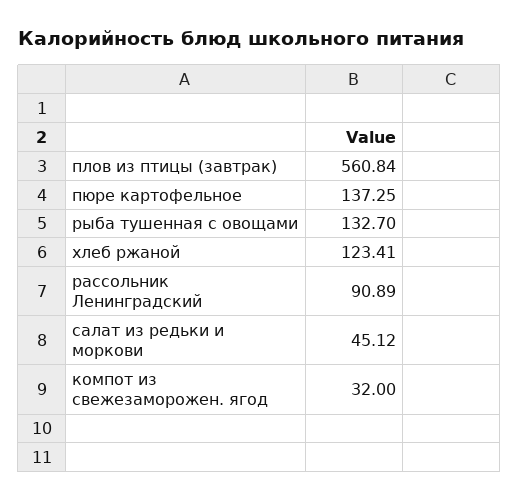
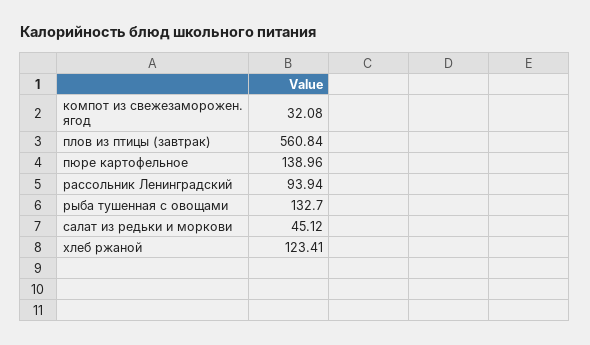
  {
    "плов из птицы (завтрак)": 560.84,
-   "пюре картофельное": 137.25,
+   "пюре картофельное": 138.96,
    "рыба тушенная с овощами": 132.7,
    "хлеб ржаной": 123.41,
-   "рассольник Ленинградский": 90.89,
+   "рассольник Ленинградский": 93.94,
    "салат из редьки и моркови": 45.12,
-   "компот из свежезаморожен. ягод": 32
+   "компот из свежезаморожен. ягод": 32.08
  }

